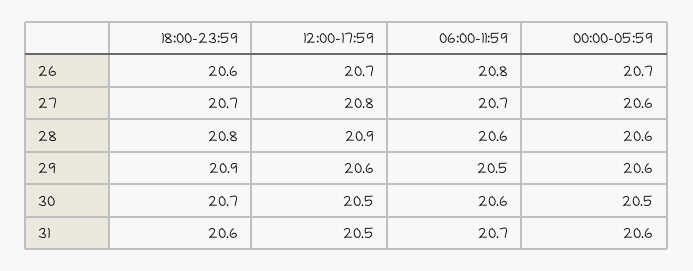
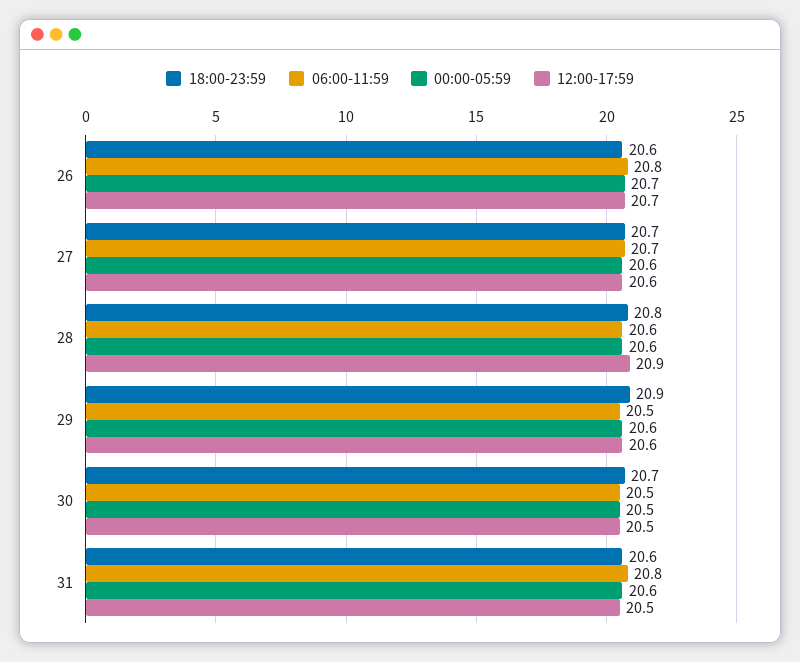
  {
    "18:00-23:59": {
      "26": 20.6,
      "27": 20.7,
      "28": 20.8,
      "29": 20.9,
      "30": 20.7,
      "31": 20.6
    },
    "12:00-17:59": {
      "26": 20.7,
-     "27": 20.8,
+     "27": 20.6,
      "28": 20.9,
      "29": 20.6,
      "30": 20.5,
      "31": 20.5
    },
    "06:00-11:59": {
      "26": 20.8,
      "27": 20.7,
      "28": 20.6,
      "29": 20.5,
-     "30": 20.6,
+     "30": 20.5,
-     "31": 20.7
+     "31": 20.8
    },
    "00:00-05:59": {
      "26": 20.7,
      "27": 20.6,
      "28": 20.6,
      "29": 20.6,
      "30": 20.5,
      "31": 20.6
    }
  }

